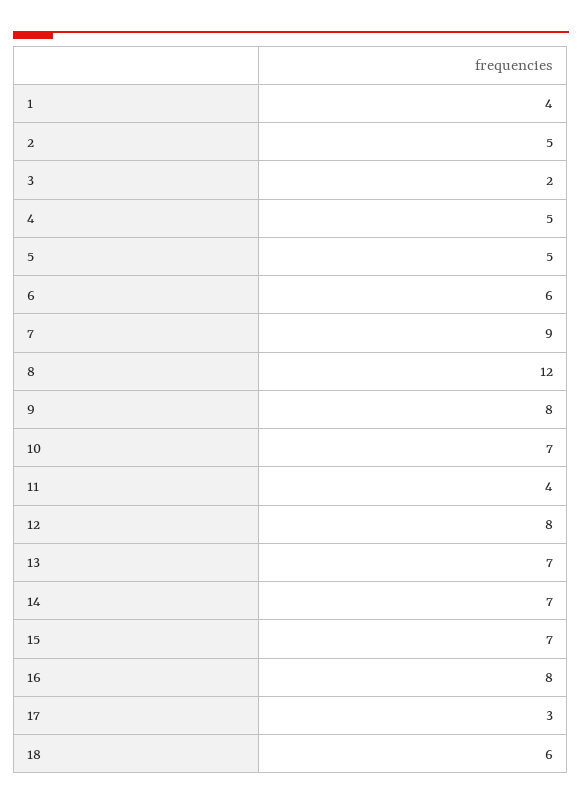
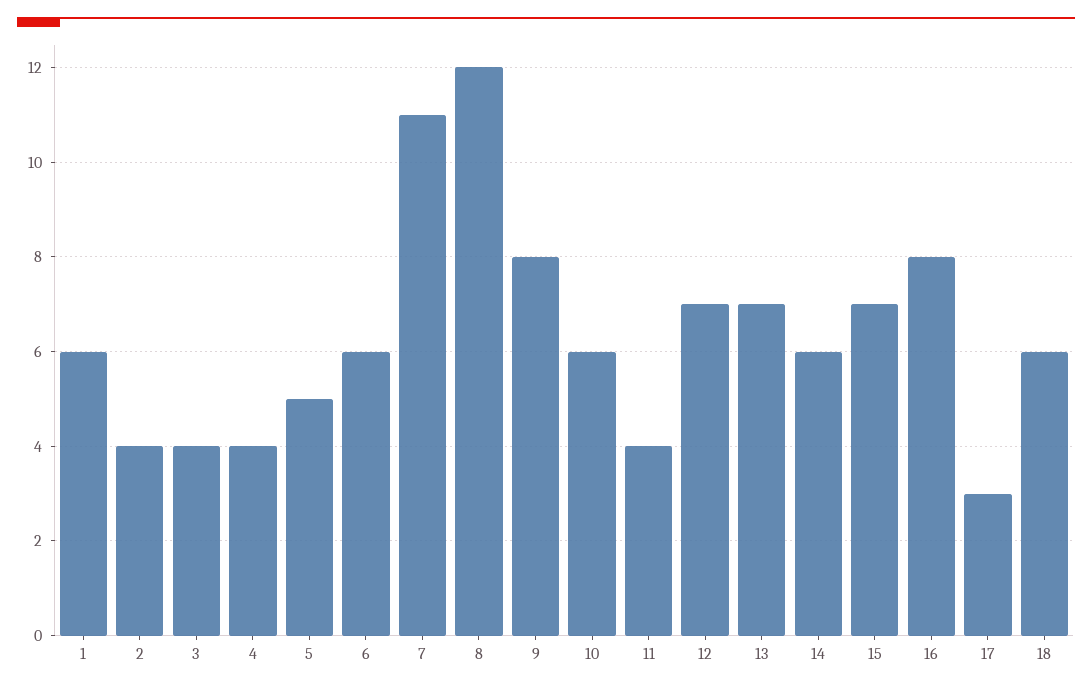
  {
-   "1": 4,
+   "1": 6,
-   "2": 5,
+   "2": 4,
-   "3": 2,
+   "3": 4,
-   "4": 5,
+   "4": 4,
    "5": 5,
    "6": 6,
-   "7": 9,
+   "7": 11,
    "8": 12,
    "9": 8,
-   "10": 7,
+   "10": 6,
    "11": 4,
-   "12": 8,
+   "12": 7,
    "13": 7,
-   "14": 7,
+   "14": 6,
    "15": 7,
    "16": 8,
    "17": 3,
    "18": 6
  }

